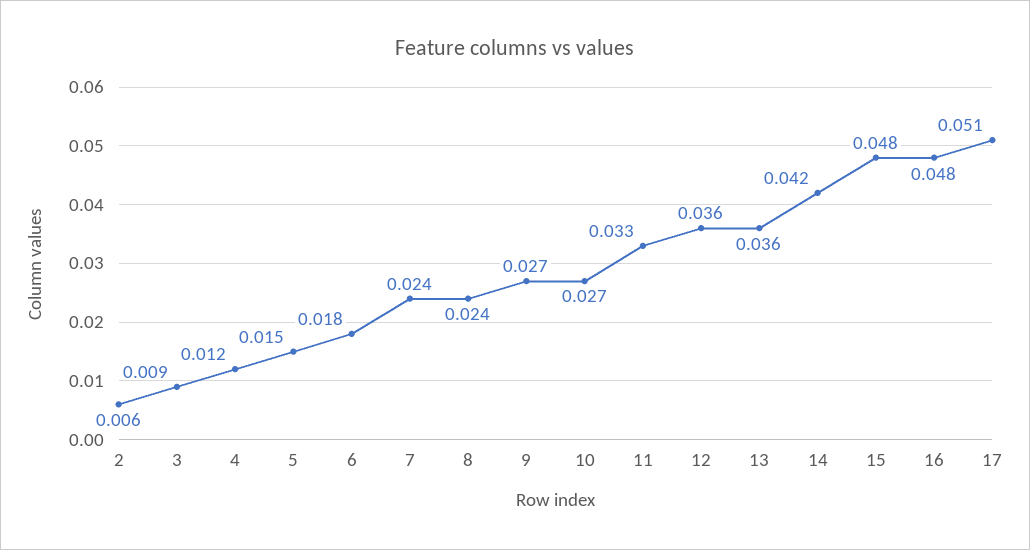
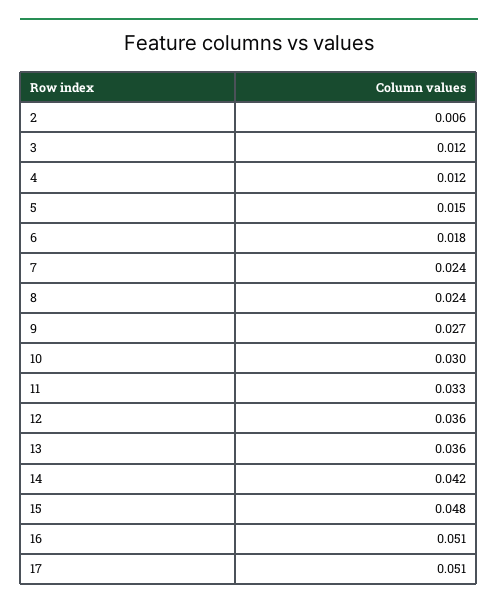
  {
    "2": 0.006,
-   "3": 0.009,
+   "3": 0.012,
    "4": 0.012,
    "5": 0.015,
    "6": 0.018,
    "7": 0.024,
    "8": 0.024,
    "9": 0.027,
-   "10": 0.027,
+   "10": 0.03,
    "11": 0.033,
    "12": 0.036,
    "13": 0.036,
    "14": 0.042,
    "15": 0.048,
-   "16": 0.048,
+   "16": 0.051,
    "17": 0.051
  }

